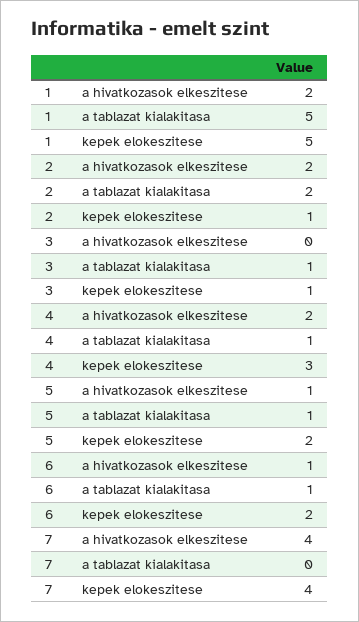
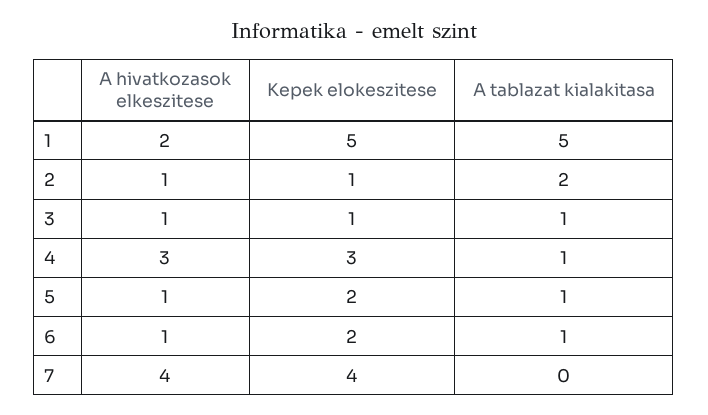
  {
    "1": {
      "a hivatkozasok elkeszitese": 2,
      "a tablazat kialakitasa": 5,
      "kepek elokeszitese": 5
    },
    "2": {
-     "a hivatkozasok elkeszitese": 2,
+     "a hivatkozasok elkeszitese": 1,
      "a tablazat kialakitasa": 2,
      "kepek elokeszitese": 1
    },
    "3": {
-     "a hivatkozasok elkeszitese": 0,
+     "a hivatkozasok elkeszitese": 1,
      "a tablazat kialakitasa": 1,
      "kepek elokeszitese": 1
    },
    "4": {
-     "a hivatkozasok elkeszitese": 2,
+     "a hivatkozasok elkeszitese": 3,
      "a tablazat kialakitasa": 1,
      "kepek elokeszitese": 3
    },
    "5": {
      "a hivatkozasok elkeszitese": 1,
      "a tablazat kialakitasa": 1,
      "kepek elokeszitese": 2
    },
    "6": {
      "a hivatkozasok elkeszitese": 1,
      "a tablazat kialakitasa": 1,
      "kepek elokeszitese": 2
    },
    "7": {
      "a hivatkozasok elkeszitese": 4,
      "a tablazat kialakitasa": 0,
      "kepek elokeszitese": 4
    }
  }

